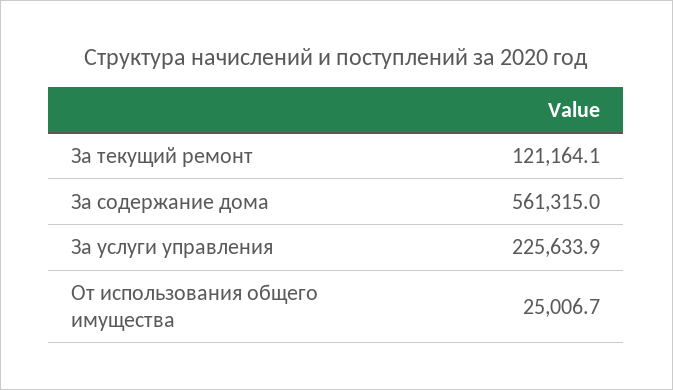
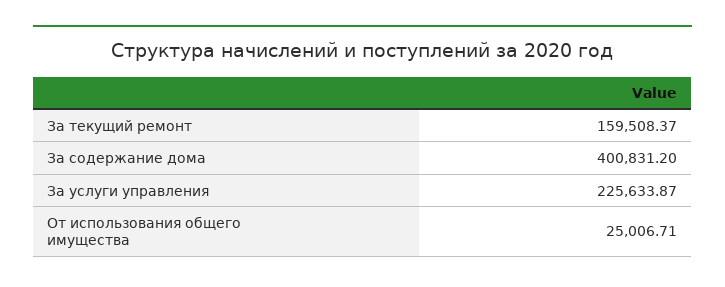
  {
-   "За текущий ремонт": 121164.1,
+   "За текущий ремонт": 159508.37,
-   "За содержание дома": 561315,
+   "За содержание дома": 400831.2,
    "За услуги управления": 225633.87,
    "От использования общего имущества": 25006.71
  }

